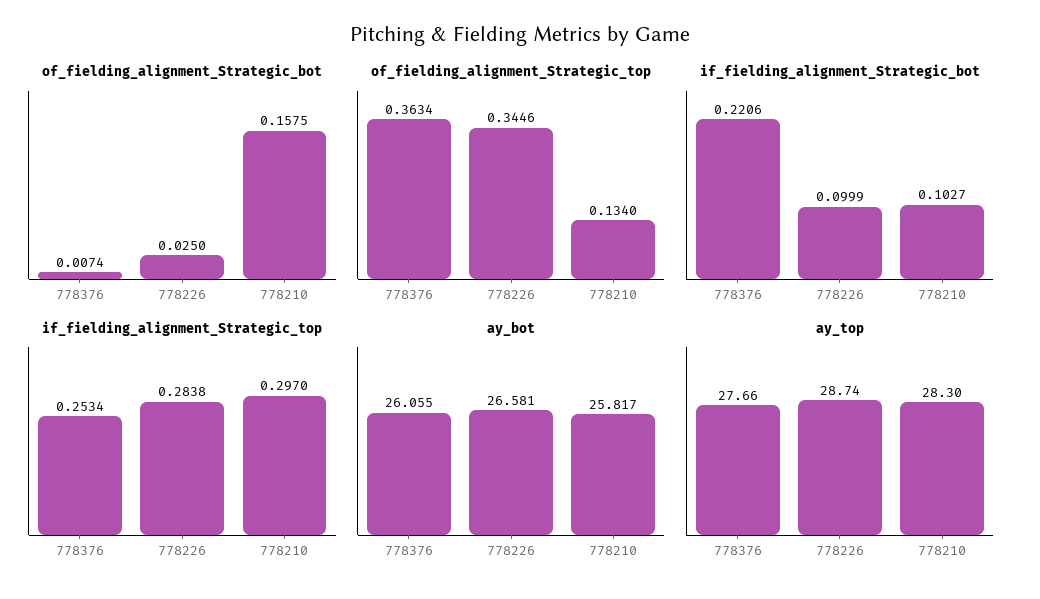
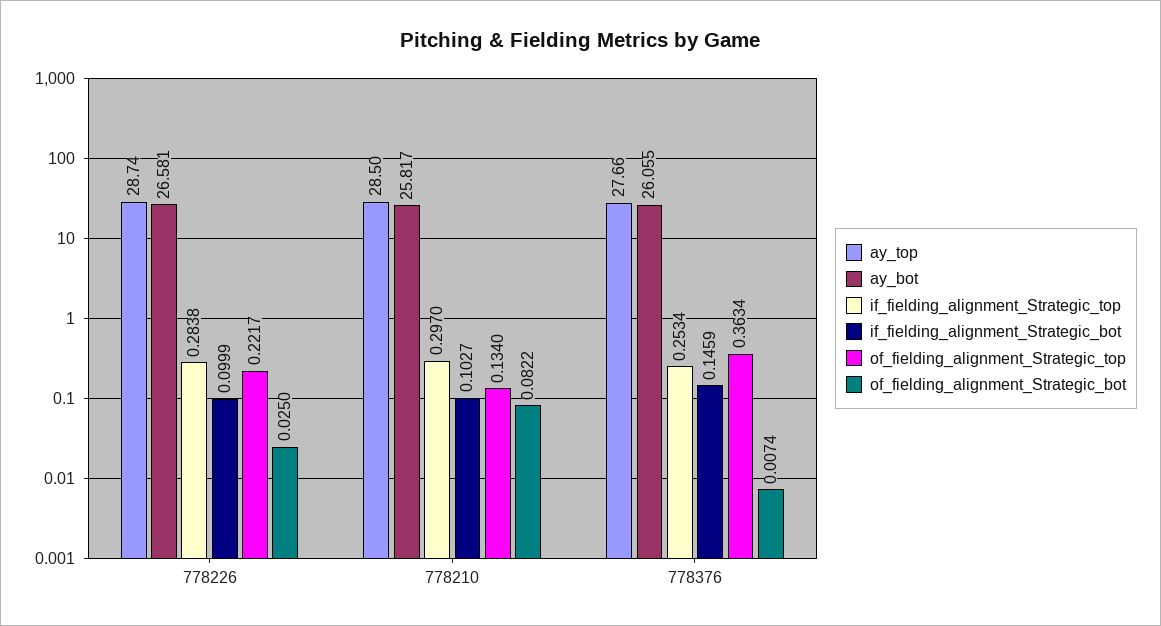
  {
    "of_fielding_alignment_Strategic_bot": {
      "778376": 0.0074,
      "778226": 0.025,
-     "778210": 0.1575
+     "778210": 0.0822
    },
    "of_fielding_alignment_Strategic_top": {
      "778376": 0.3634,
-     "778226": 0.3446,
+     "778226": 0.2217,
      "778210": 0.134
    },
    "if_fielding_alignment_Strategic_bot": {
-     "778376": 0.2206,
+     "778376": 0.1459,
      "778226": 0.0999,
      "778210": 0.1027
    },
    "if_fielding_alignment_Strategic_top": {
      "778376": 0.2534,
      "778226": 0.2838,
      "778210": 0.297
    },
    "ay_bot": {
      "778376": 26.055,
      "778226": 26.581,
      "778210": 25.817
    },
    "ay_top": {
      "778376": 27.66,
      "778226": 28.74,
-     "778210": 28.3
+     "778210": 28.5
    }
  }

